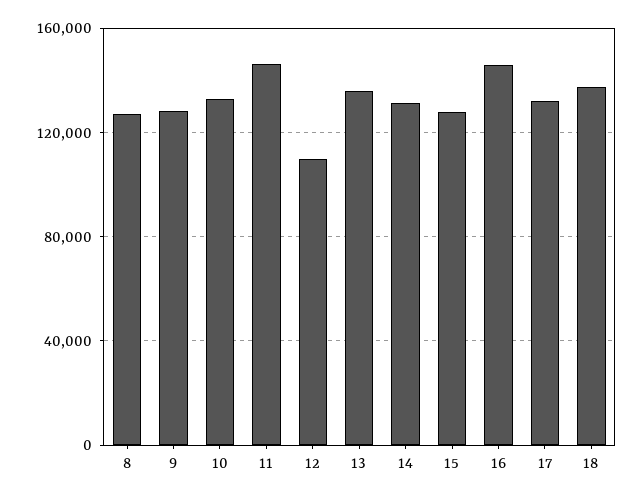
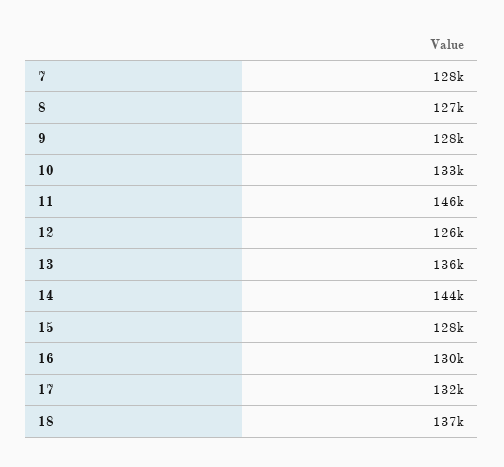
  {
    "8": 127000,
    "9": 128000,
    "10": 133000,
    "11": 146000,
-   "12": 110000,
+   "12": 126000,
    "13": 136000,
-   "14": 130000,
+   "14": 144000,
    "15": 128000,
-   "16": 145000,
+   "16": 130000,
    "17": 132000,
-   "18": 137000
+   "18": 137000,
+   "7": 128000
  }

